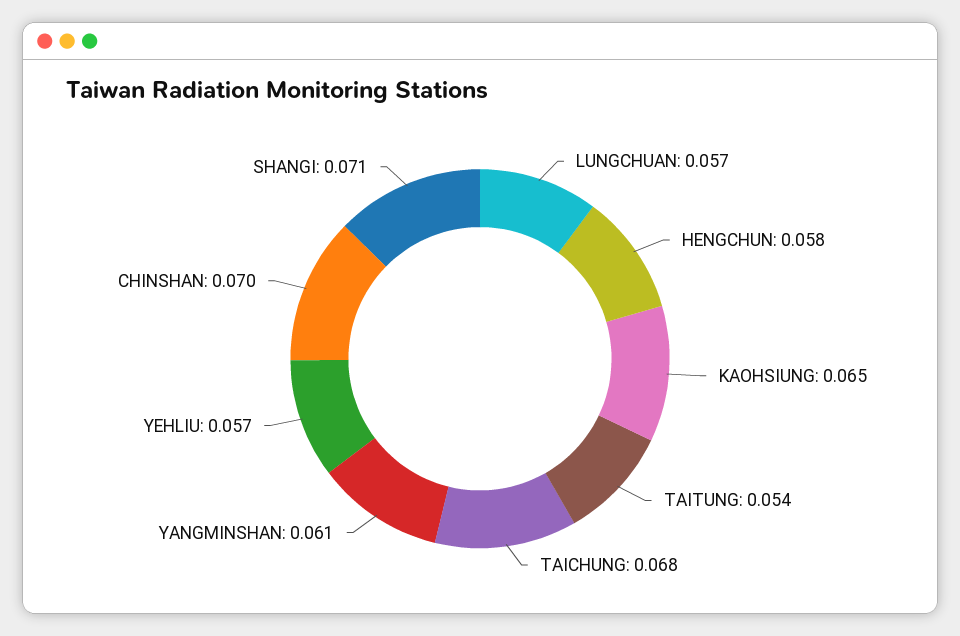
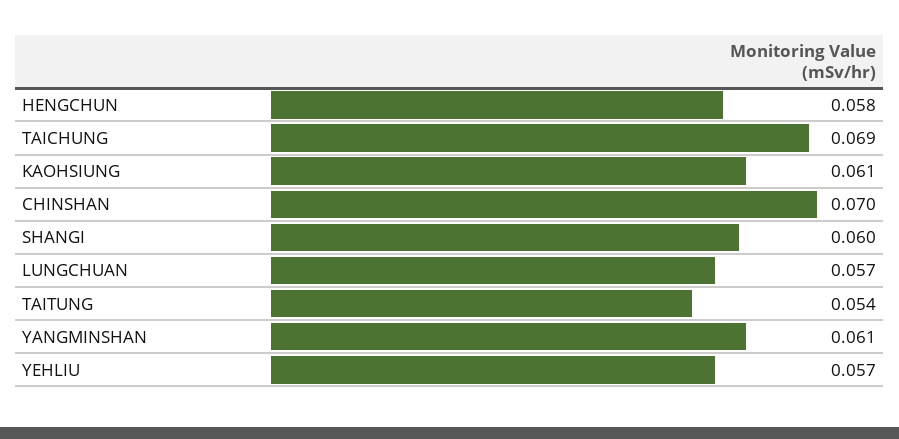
  {
    "LUNGCHUAN": 0.057,
    "HENGCHUN": 0.058,
-   "KAOHSIUNG": 0.065,
+   "KAOHSIUNG": 0.061,
    "TAITUNG": 0.054,
-   "TAICHUNG": 0.068,
+   "TAICHUNG": 0.069,
    "YANGMINSHAN": 0.061,
    "YEHLIU": 0.057,
    "CHINSHAN": 0.07,
-   "SHANGI": 0.071
+   "SHANGI": 0.06
  }

